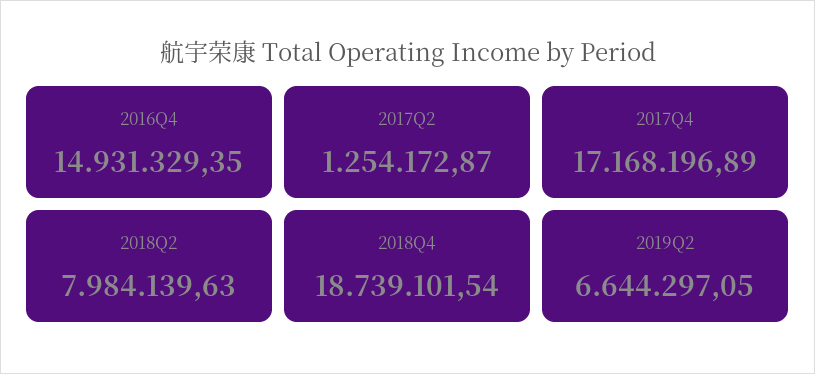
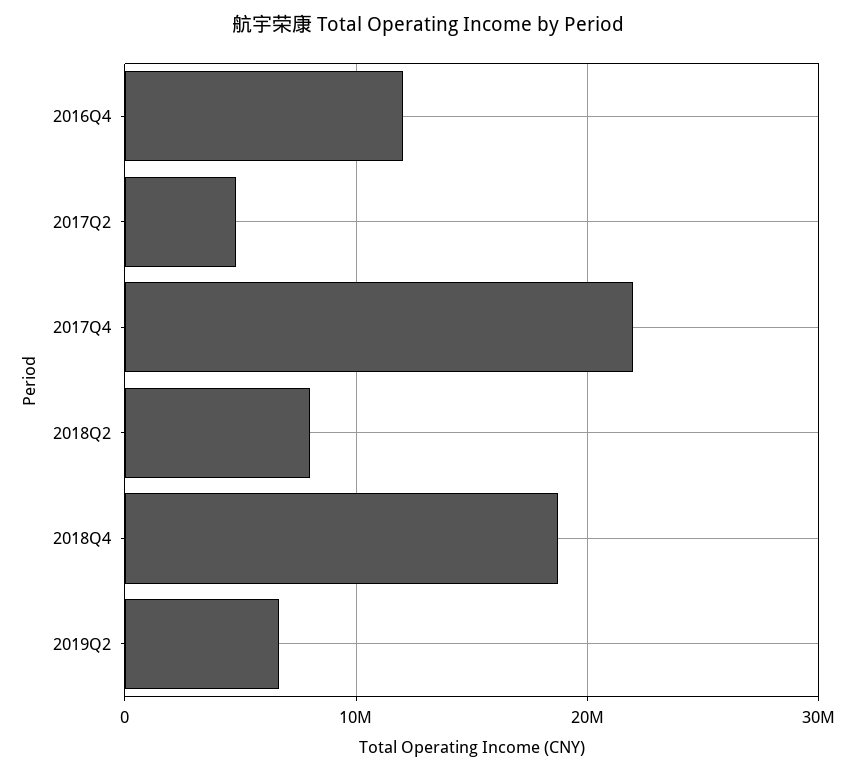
  {
-   "2016Q4": 14931329.35,
+   "2016Q4": 12000000,
-   "2017Q2": 1254172.87,
+   "2017Q2": 5000000,
-   "2017Q4": 17168196.89,
+   "2017Q4": 22000000,
    "2018Q2": 7984139.63,
    "2018Q4": 18739101.54,
    "2019Q2": 6644297.05
  }

